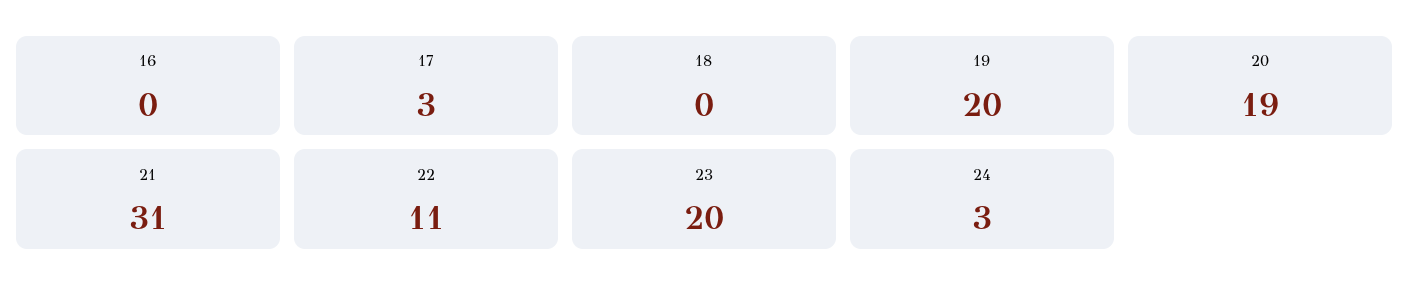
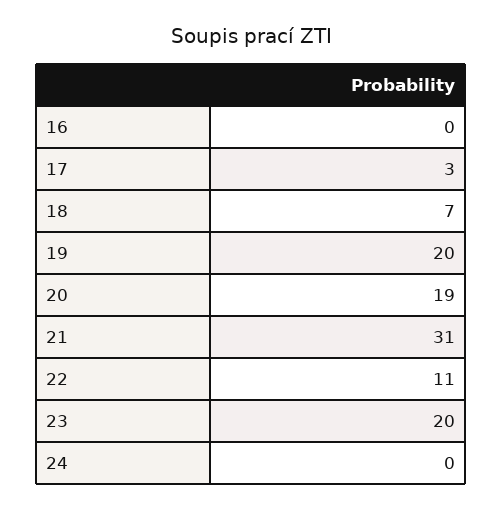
  {
    "16": 0,
    "17": 3,
-   "18": 0,
+   "18": 7,
    "19": 20,
    "20": 19,
    "21": 31,
    "22": 11,
    "23": 20,
-   "24": 3
+   "24": 0
  }

